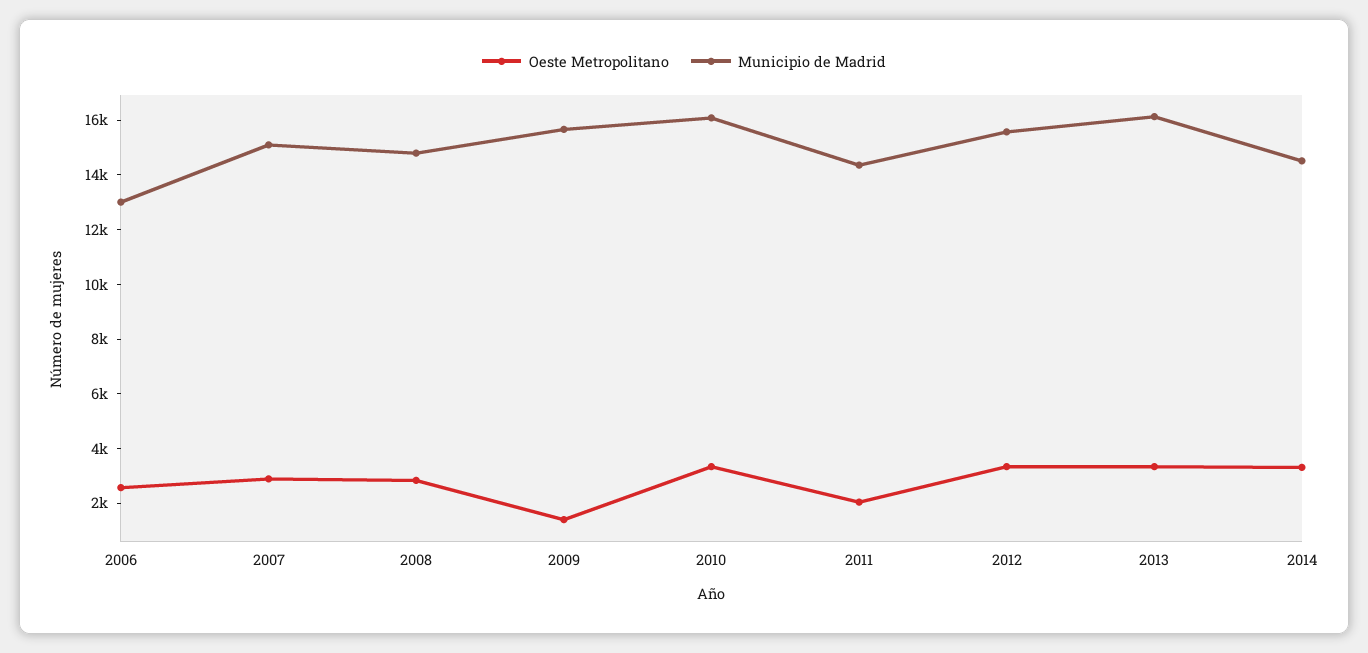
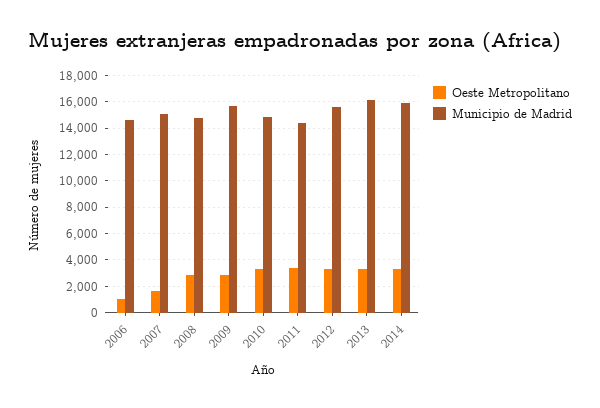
  {
    "Oeste Metropolitano": {
-     "2006": 2500,
+     "2006": 1000,
-     "2007": 3000,
+     "2007": 1500,
      "2008": 3000,
-     "2009": 1500,
+     "2009": 3000,
      "2010": 3500,
-     "2011": 2000,
+     "2011": 3500,
      "2012": 3500,
      "2013": 3500,
      "2014": 3500
    },
    "Municipio de Madrid": {
-     "2006": 13000,
+     "2006": 14500,
      "2007": 15000,
      "2008": 15000,
      "2009": 15500,
-     "2010": 16000,
+     "2010": 15000,
      "2011": 14500,
      "2012": 15500,
      "2013": 16000,
-     "2014": 14500
+     "2014": 16000
    }
  }

